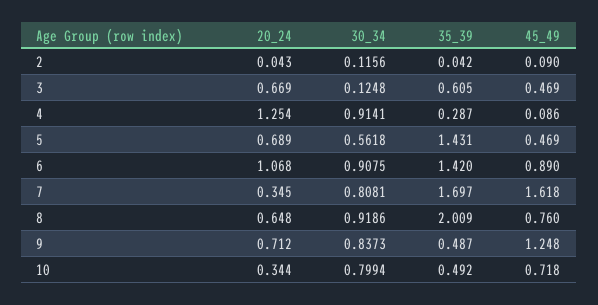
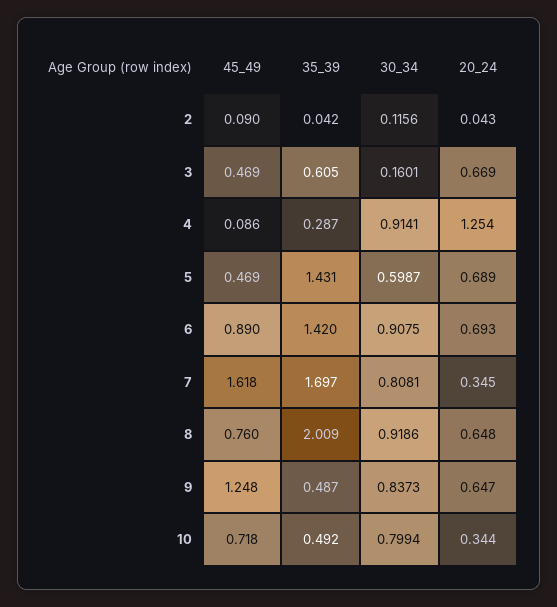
  {
    "20_24": {
      "2": 0.043,
      "3": 0.669,
      "4": 1.254,
      "5": 0.689,
-     "6": 1.068,
+     "6": 0.693,
      "7": 0.345,
      "8": 0.648,
-     "9": 0.712,
+     "9": 0.647,
      "10": 0.344
    },
    "30_34": {
      "2": 0.1156,
-     "3": 0.1248,
+     "3": 0.1601,
      "4": 0.9141,
-     "5": 0.5618,
+     "5": 0.5987,
      "6": 0.9075,
      "7": 0.8081,
      "8": 0.9186,
      "9": 0.8373,
      "10": 0.7994
    },
    "35_39": {
      "2": 0.042,
      "3": 0.605,
      "4": 0.287,
      "5": 1.431,
      "6": 1.42,
      "7": 1.697,
      "8": 2.009,
      "9": 0.487,
      "10": 0.492
    },
    "45_49": {
      "2": 0.09,
      "3": 0.469,
      "4": 0.086,
      "5": 0.469,
      "6": 0.89,
      "7": 1.618,
      "8": 0.76,
      "9": 1.248,
      "10": 0.718
    }
  }

